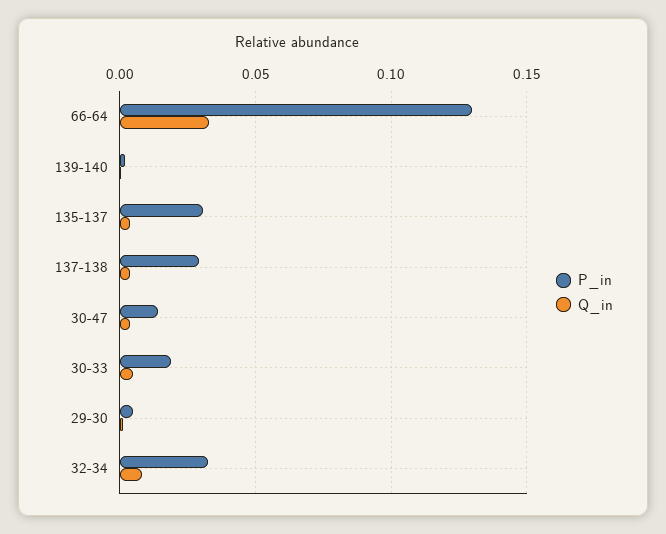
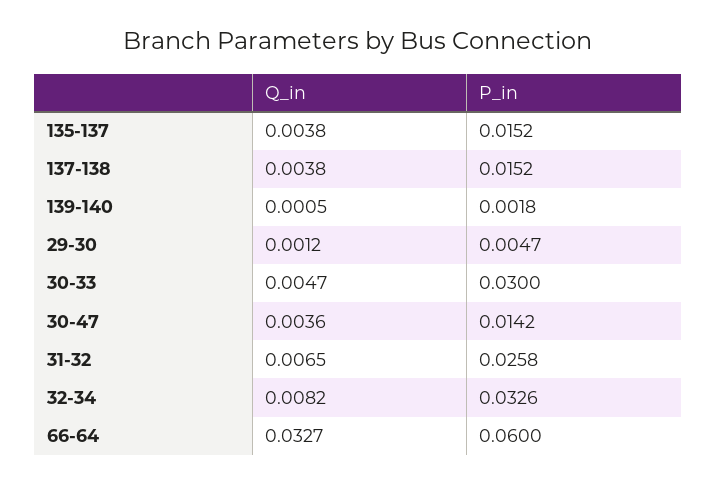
  {
    "P_in": {
-     "66-64": 0.13,
+     "66-64": 0.06,
      "139-140": 0.0018,
-     "135-137": 0.03,
+     "135-137": 0.0152,
-     "137-138": 0.03,
+     "137-138": 0.0152,
      "30-47": 0.0142,
-     "30-33": 0.02,
+     "30-33": 0.03,
      "29-30": 0.0047,
-     "32-34": 0.0326
+     "32-34": 0.0326,
+     "31-32": 0.0258
    },
    "Q_in": {
      "66-64": 0.0327,
      "139-140": 0.0005,
      "135-137": 0.0038,
      "137-138": 0.0038,
      "30-47": 0.0036,
      "30-33": 0.0047,
      "29-30": 0.0012,
-     "32-34": 0.0082
+     "32-34": 0.0082,
+     "31-32": 0.0065
    }
  }

